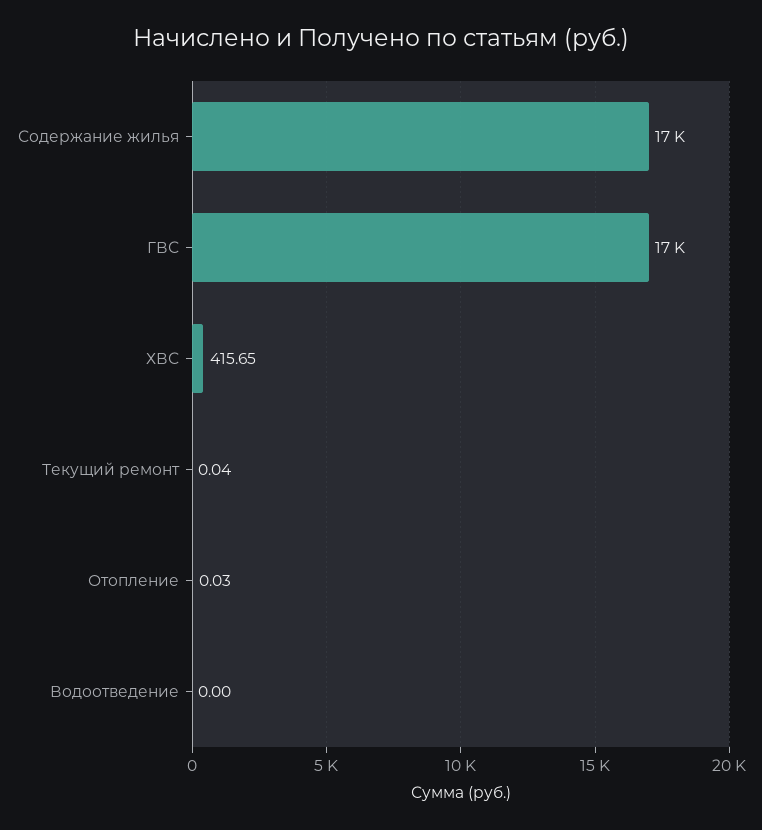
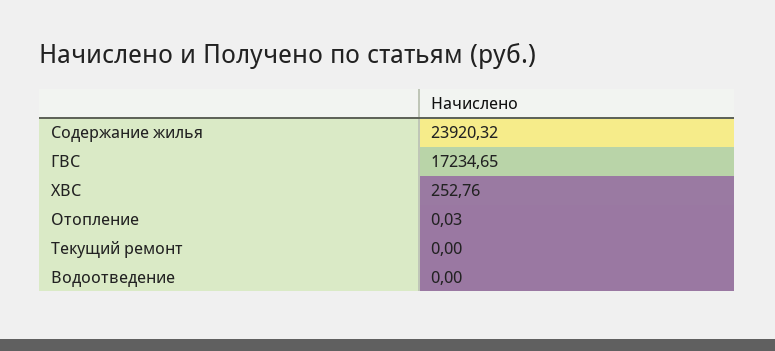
  {
-   "Содержание жилья": 17000,
+   "Содержание жилья": 23920.32,
    "ГВС": 17234.65,
-   "ХВС": 415.65,
+   "ХВС": 252.76,
-   "Текущий ремонт": 0.04,
+   "Текущий ремонт": 0,
    "Отопление": 0.03,
    "Водоотведение": 0
  }

